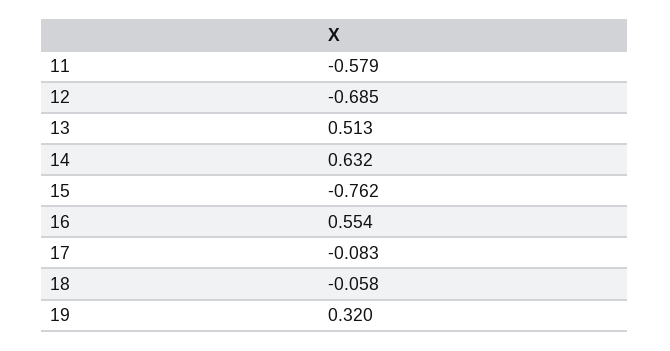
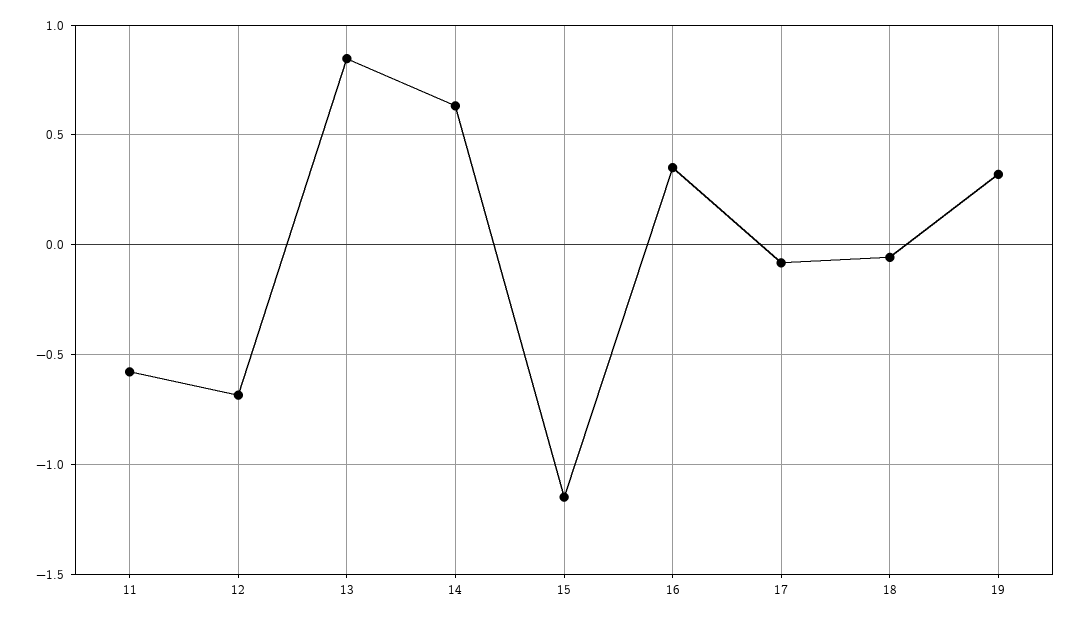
  {
    "11": -0.579,
    "12": -0.685,
-   "13": 0.513,
+   "13": 0.85,
    "14": 0.632,
-   "15": -0.762,
+   "15": -1.15,
-   "16": 0.554,
+   "16": 0.35,
    "17": -0.083,
    "18": -0.058,
    "19": 0.32
  }

